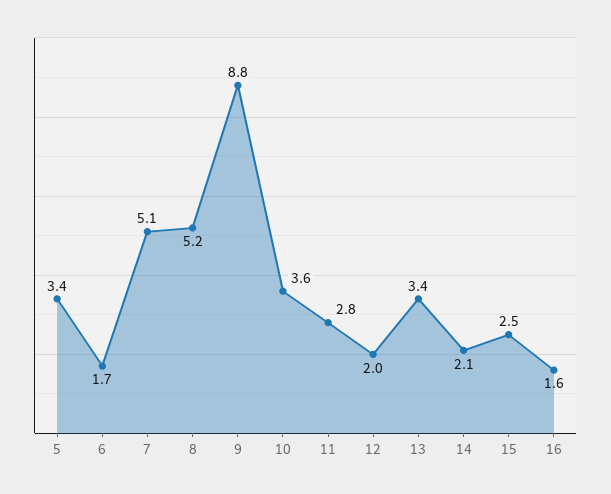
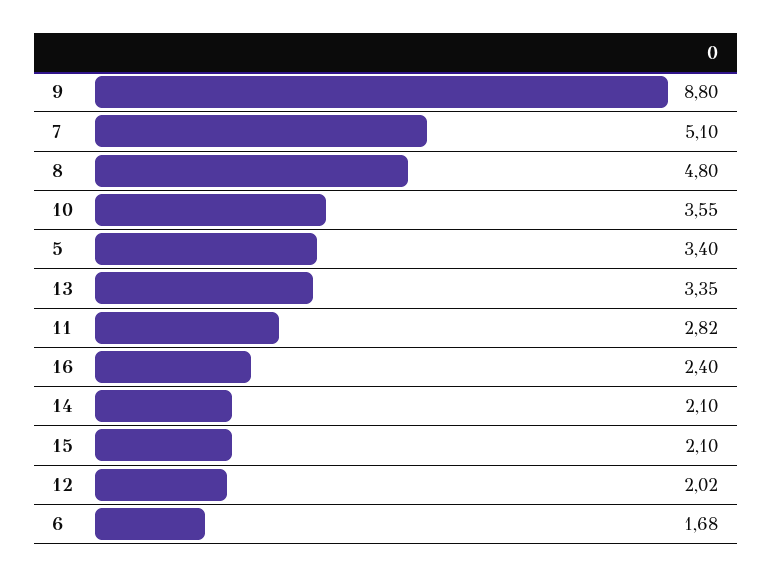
  {
    "5": 3.4,
    "6": 1.68,
    "7": 5.1,
-   "8": 5.2,
+   "8": 4.8,
    "9": 8.8,
    "10": 3.55,
    "11": 2.82,
    "12": 2.02,
    "13": 3.35,
    "14": 2.1,
-   "15": 2.5,
+   "15": 2.1,
-   "16": 1.6
+   "16": 2.4
  }

